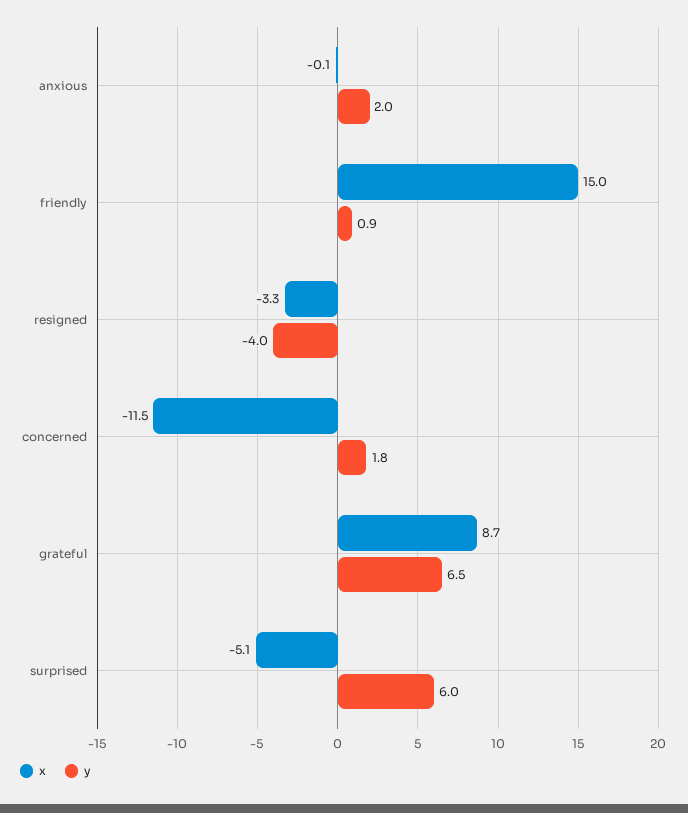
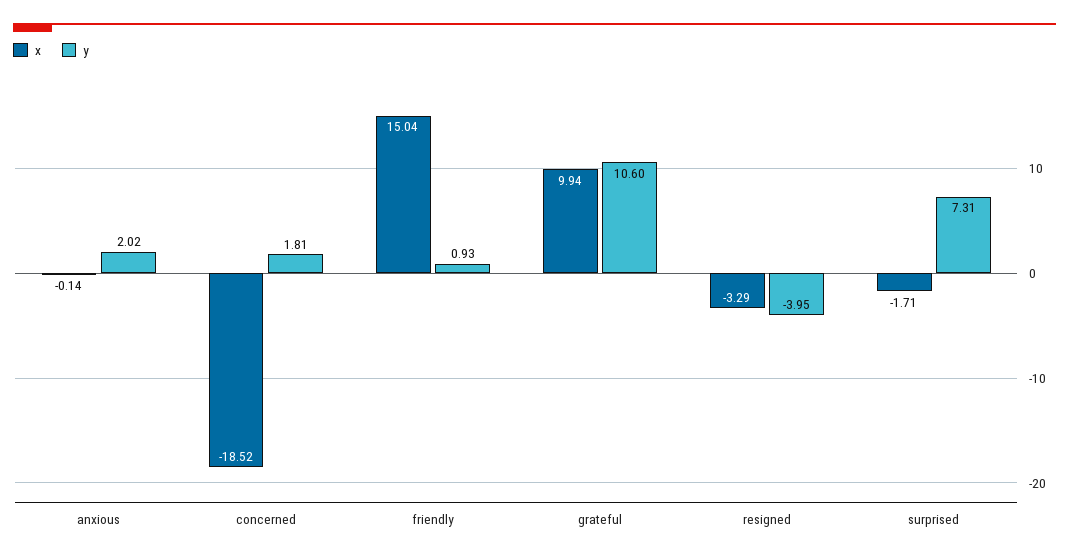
  {
    "x": {
      "anxious": -0.14,
      "friendly": 15.04,
      "resigned": -3.29,
-     "concerned": -11.5,
+     "concerned": -18.52,
-     "grateful": 8.7,
+     "grateful": 9.94,
-     "surprised": -5.1
+     "surprised": -1.71
    },
    "y": {
      "anxious": 2.02,
      "friendly": 0.93,
      "resigned": -3.95,
      "concerned": 1.81,
-     "grateful": 6.5,
+     "grateful": 10.6,
-     "surprised": 6
+     "surprised": 7.31
    }
  }

